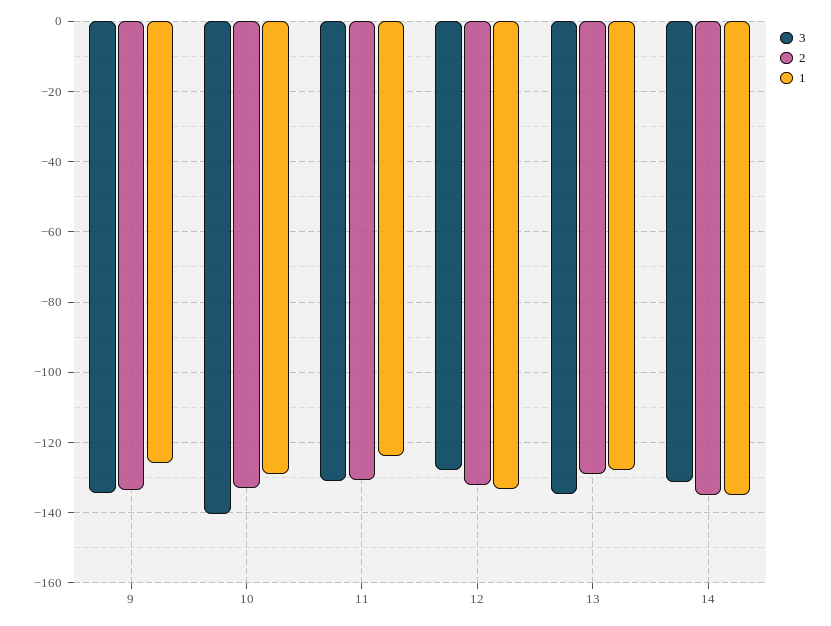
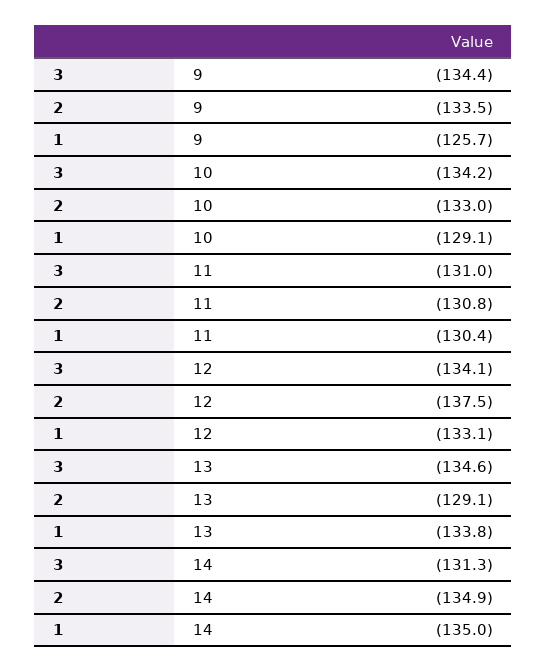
  {
    "3": {
      "9": -134.4,
-     "10": -140,
+     "10": -134.2,
      "11": -131,
-     "12": -128,
+     "12": -134.1,
      "13": -134.6,
      "14": -131.3
    },
    "2": {
      "9": -133.5,
      "10": -133,
      "11": -130.8,
-     "12": -132,
+     "12": -137.5,
      "13": -129.1,
      "14": -134.9
    },
    "1": {
      "9": -125.7,
      "10": -129.1,
-     "11": -124,
+     "11": -130.4,
      "12": -133.1,
-     "13": -128,
+     "13": -133.8,
      "14": -135
    }
  }

